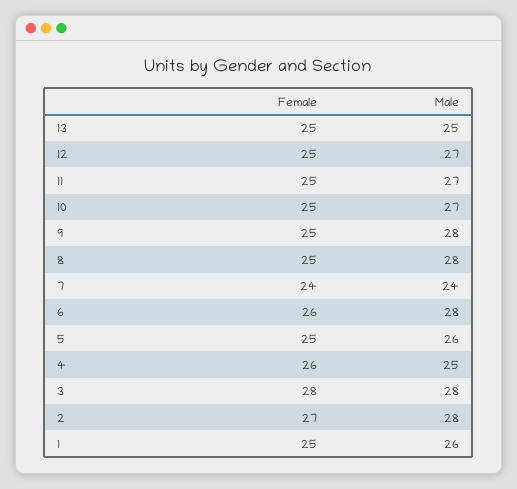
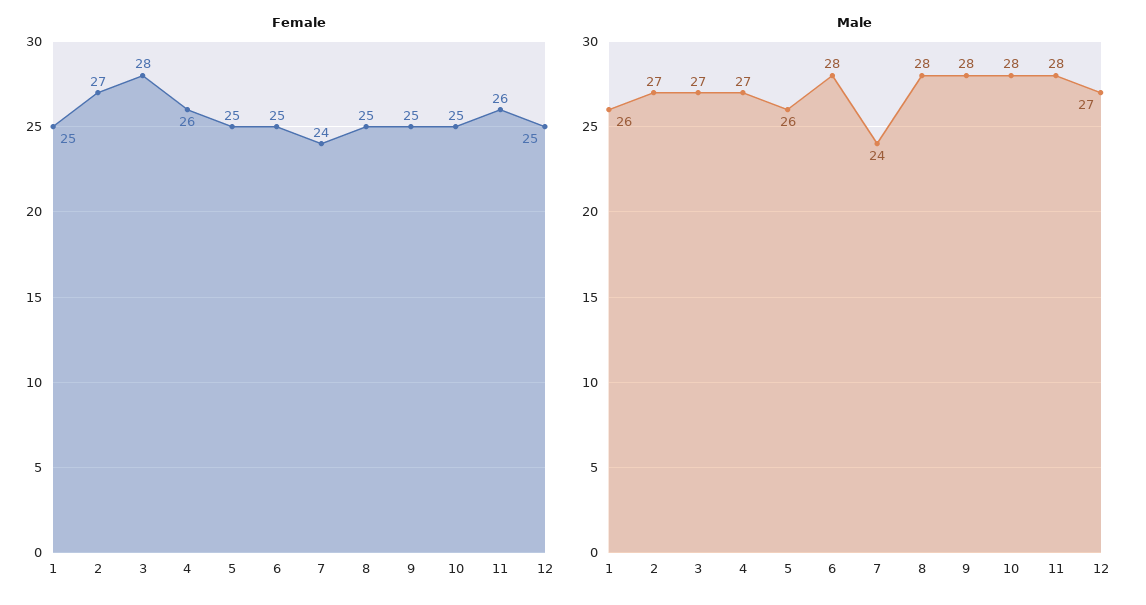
  {
    "Female": {
-     "13": 25,
      "12": 25,
-     "11": 25,
+     "11": 26,
      "10": 25,
      "9": 25,
      "8": 25,
      "7": 24,
-     "6": 26,
+     "6": 25,
      "5": 25,
      "4": 26,
      "3": 28,
      "2": 27,
      "1": 25
    },
    "Male": {
-     "13": 25,
      "12": 27,
-     "11": 27,
+     "11": 28,
-     "10": 27,
+     "10": 28,
      "9": 28,
      "8": 28,
      "7": 24,
      "6": 28,
      "5": 26,
-     "4": 25,
+     "4": 27,
-     "3": 28,
+     "3": 27,
-     "2": 28,
+     "2": 27,
      "1": 26
    }
  }

